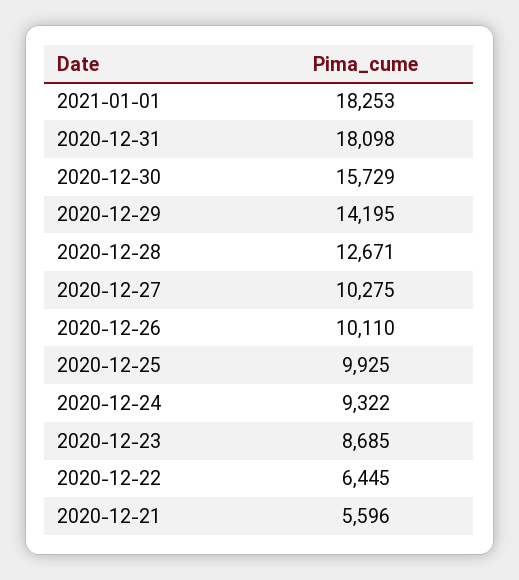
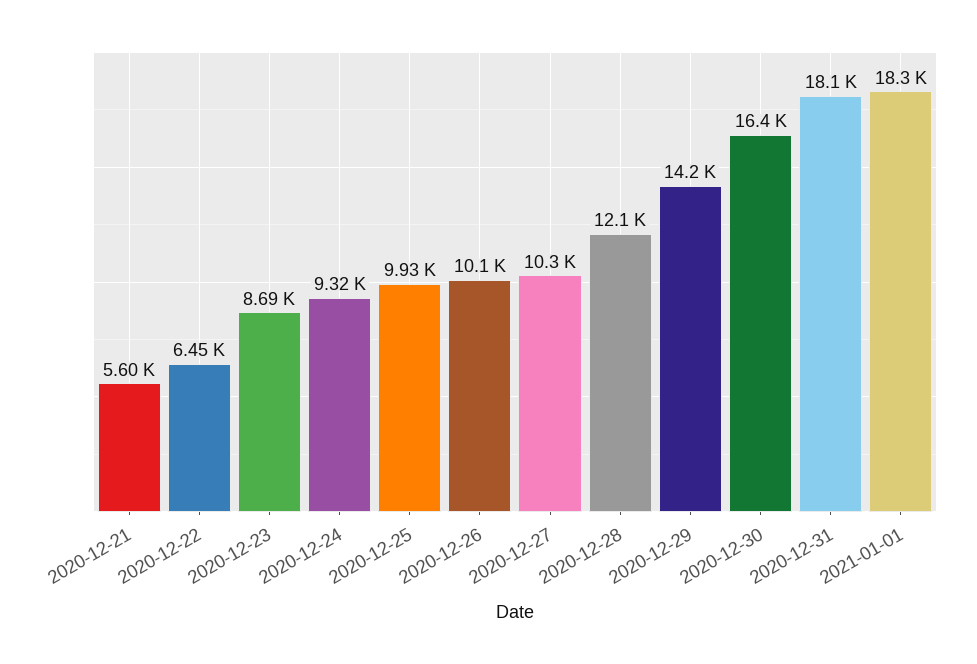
  {
    "2021-01-01": 18253,
    "2020-12-31": 18098,
-   "2020-12-30": 15729,
+   "2020-12-30": 16400,
    "2020-12-29": 14195,
-   "2020-12-28": 12671,
+   "2020-12-28": 12100,
    "2020-12-27": 10275,
    "2020-12-26": 10110,
    "2020-12-25": 9925,
    "2020-12-24": 9322,
    "2020-12-23": 8685,
    "2020-12-22": 6445,
    "2020-12-21": 5596
  }

